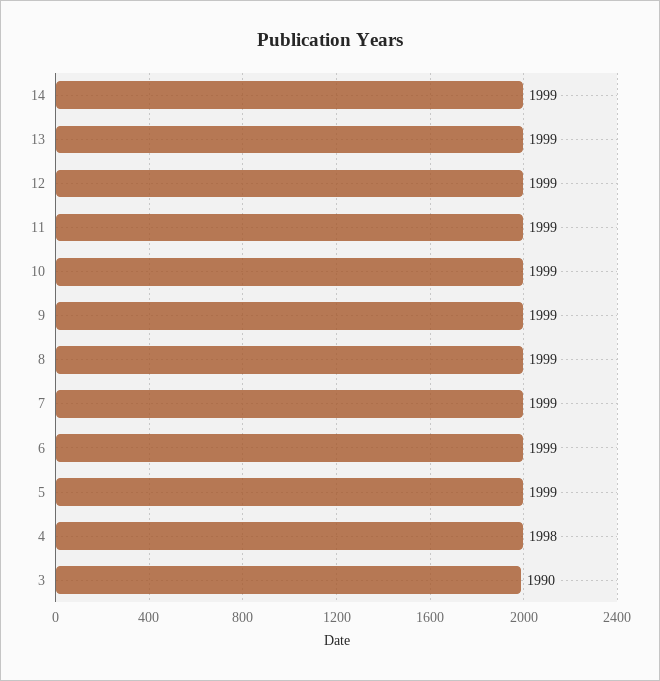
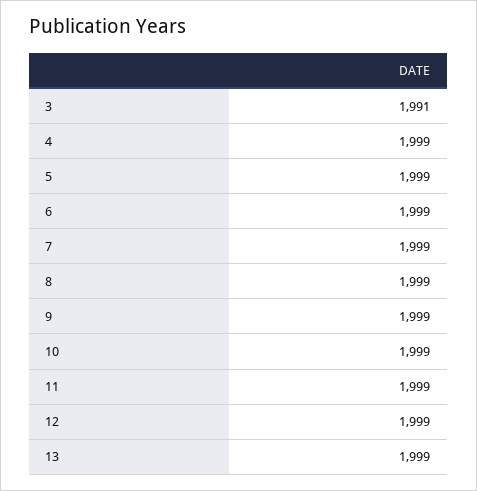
  {
-   "14": 1999,
    "13": 1999,
    "12": 1999,
    "11": 1999,
    "10": 1999,
    "9": 1999,
    "8": 1999,
    "7": 1999,
    "6": 1999,
    "5": 1999,
-   "4": 1998,
+   "4": 1999,
-   "3": 1990
+   "3": 1991
  }

